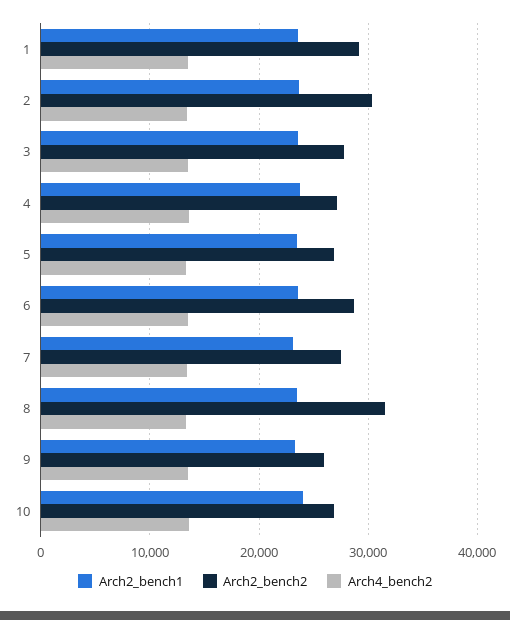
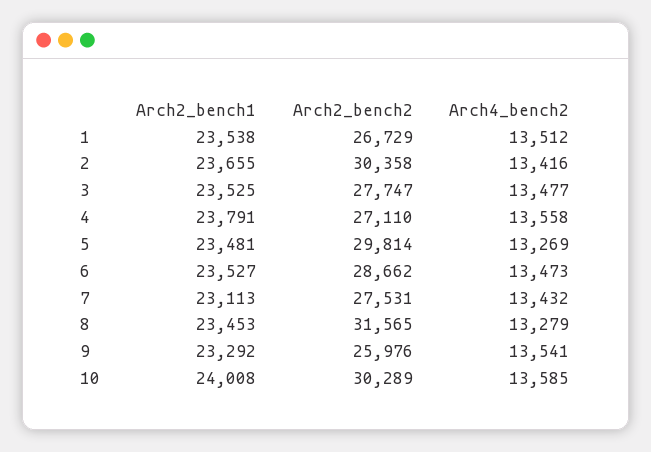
  {
    "Arch2_bench1": {
      "1": 23538,
      "2": 23655,
      "3": 23525,
      "4": 23791,
      "5": 23481,
      "6": 23527,
      "7": 23113,
      "8": 23453,
      "9": 23292,
      "10": 24008
    },
    "Arch2_bench2": {
-     "1": 29000,
+     "1": 26729,
      "2": 30358,
      "3": 27747,
      "4": 27110,
-     "5": 27000,
+     "5": 29814,
      "6": 28662,
      "7": 27531,
      "8": 31565,
      "9": 25976,
-     "10": 27000
+     "10": 30289
    },
    "Arch4_bench2": {
      "1": 13512,
      "2": 13416,
      "3": 13477,
      "4": 13558,
      "5": 13269,
      "6": 13473,
      "7": 13432,
      "8": 13279,
      "9": 13541,
      "10": 13585
    }
  }

